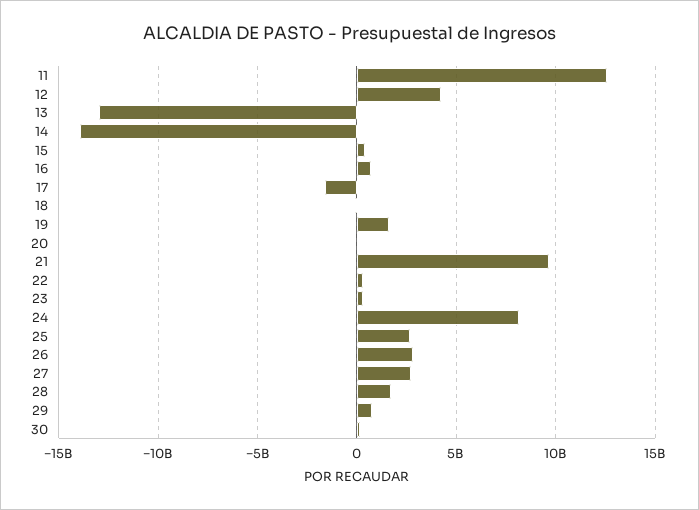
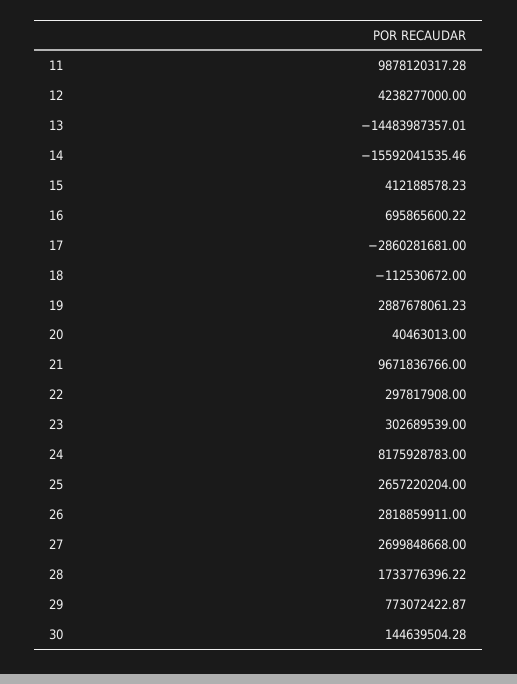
  {
-   "11": 12500000000,
+   "11": 9878120317.28,
    "12": 4238277000,
-   "13": -13000000000,
+   "13": -14483987357.01,
-   "14": -14000000000,
+   "14": -15592041535.46,
    "15": 412188578.23,
    "16": 695865600.22,
-   "17": -1500000000,
+   "17": -2860281681,
    "18": -112530672,
-   "19": 1500000000,
+   "19": 2887678061.23,
    "20": 40463013,
    "21": 9671836766,
    "22": 297817908,
    "23": 302689539,
    "24": 8175928783,
    "25": 2657220204,
    "26": 2818859911,
    "27": 2699848668,
    "28": 1733776396.22,
    "29": 773072422.87,
    "30": 144639504.28
  }

